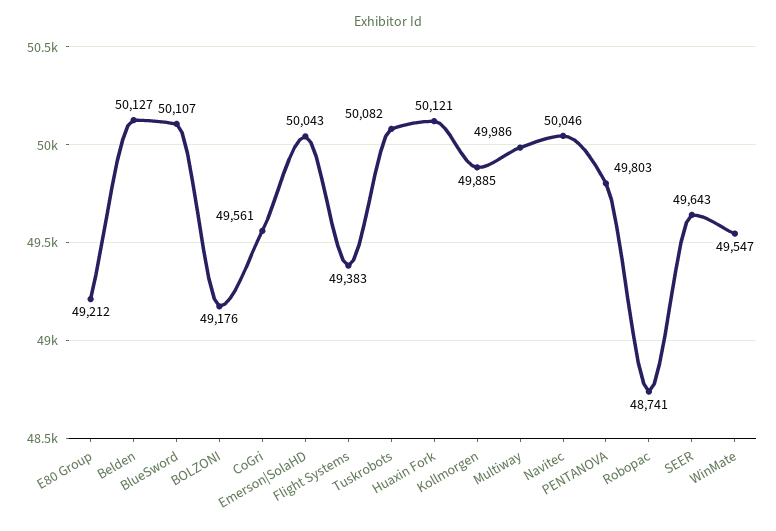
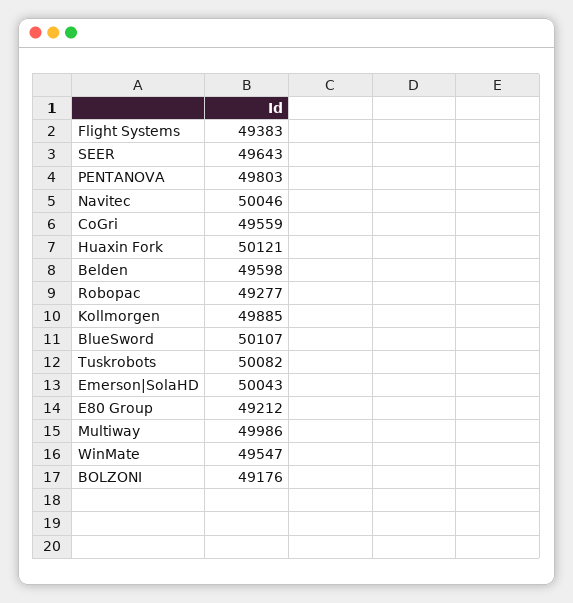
  {
    "E80 Group": 49212,
-   "Belden": 50127,
+   "Belden": 49598,
    "BlueSword": 50107,
    "BOLZONI": 49176,
-   "CoGri": 49561,
+   "CoGri": 49559,
    "Emerson|SolaHD": 50043,
    "Flight Systems": 49383,
    "Tuskrobots": 50082,
    "Huaxin Fork": 50121,
    "Kollmorgen": 49885,
    "Multiway": 49986,
    "Navitec": 50046,
    "PENTANOVA": 49803,
-   "Robopac": 48741,
+   "Robopac": 49277,
    "SEER": 49643,
    "WinMate": 49547
  }

